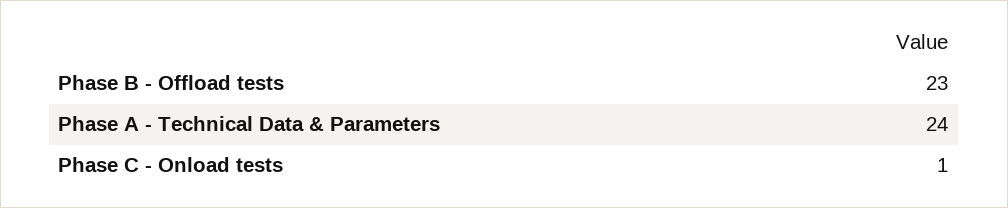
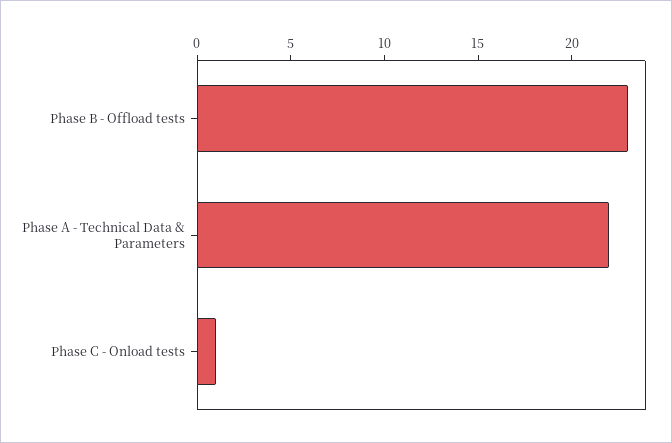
  {
    "Phase B - Offload tests": 23,
-   "Phase A - Technical Data & Parameters": 24,
+   "Phase A - Technical Data & Parameters": 22,
    "Phase C - Onload tests": 1
  }

